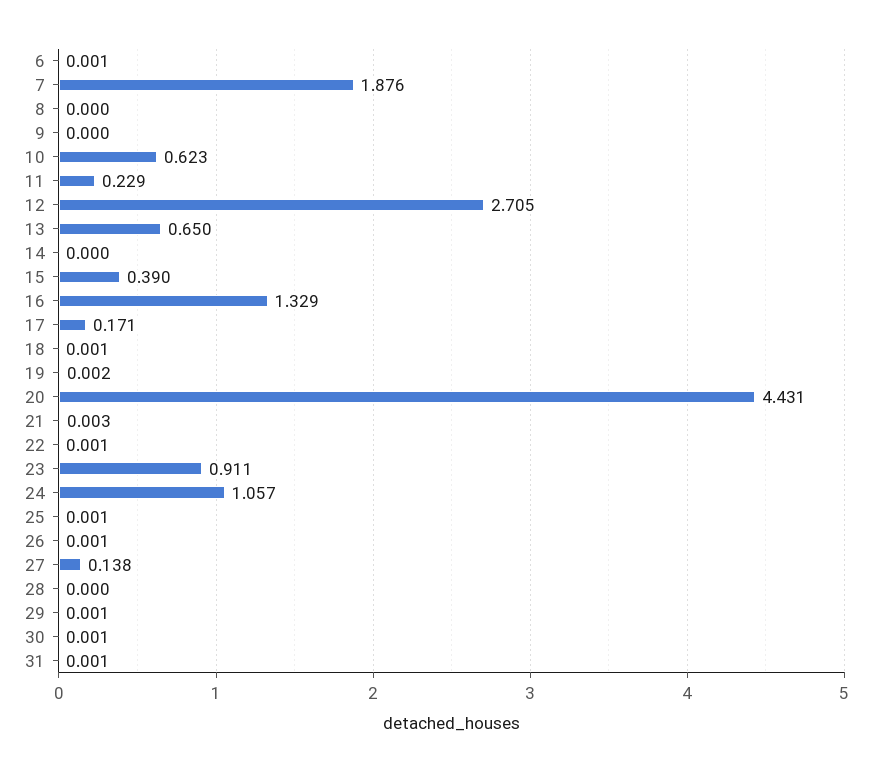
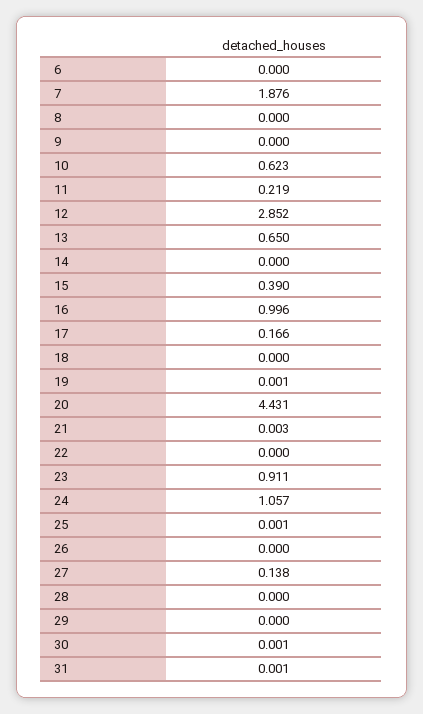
  {
-   "6": 0.001,
+   "6": 0,
    "7": 1.876,
    "8": 0,
    "9": 0,
    "10": 0.623,
-   "11": 0.229,
+   "11": 0.219,
-   "12": 2.705,
+   "12": 2.852,
    "13": 0.65,
    "14": 0,
    "15": 0.39,
-   "16": 1.329,
+   "16": 0.996,
-   "17": 0.171,
+   "17": 0.166,
-   "18": 0.001,
+   "18": 0,
-   "19": 0.002,
+   "19": 0.001,
    "20": 4.431,
    "21": 0.003,
-   "22": 0.001,
+   "22": 0,
    "23": 0.911,
    "24": 1.057,
    "25": 0.001,
-   "26": 0.001,
+   "26": 0,
    "27": 0.138,
    "28": 0,
-   "29": 0.001,
+   "29": 0,
    "30": 0.001,
    "31": 0.001
  }

